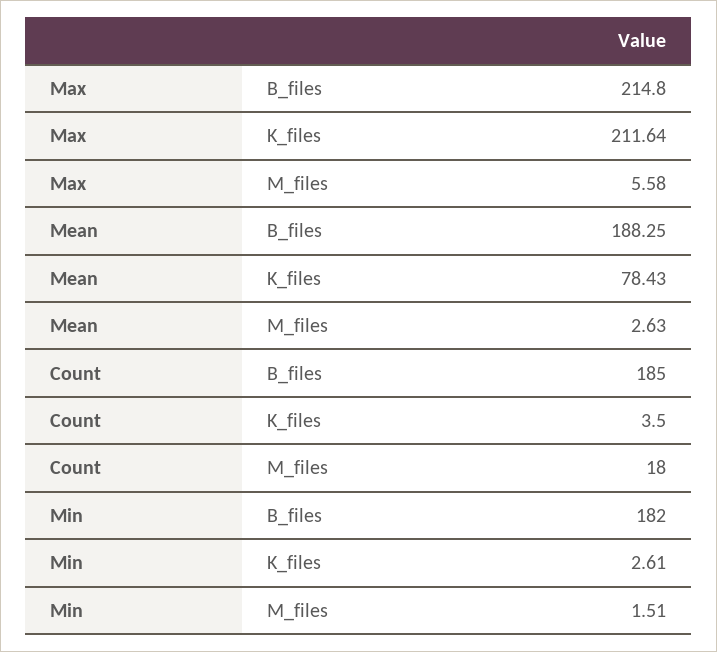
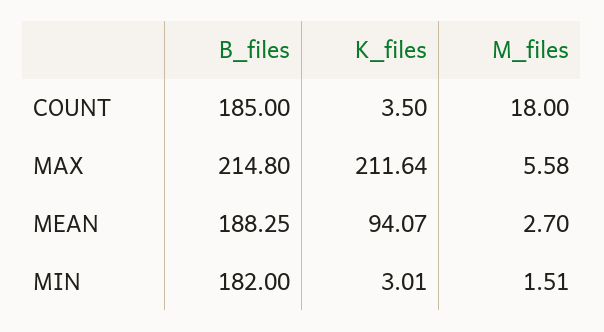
  {
    "Max": {
      "B_files": 214.8,
      "K_files": 211.64,
      "M_files": 5.58
    },
    "Mean": {
      "B_files": 188.25,
-     "K_files": 78.43,
+     "K_files": 94.07,
-     "M_files": 2.63
+     "M_files": 2.7
    },
    "Count": {
      "B_files": 185,
      "K_files": 3.5,
      "M_files": 18
    },
    "Min": {
      "B_files": 182,
-     "K_files": 2.61,
+     "K_files": 3.01,
      "M_files": 1.51
    }
  }

